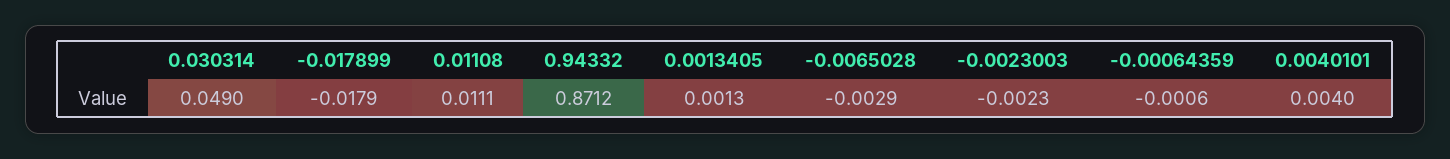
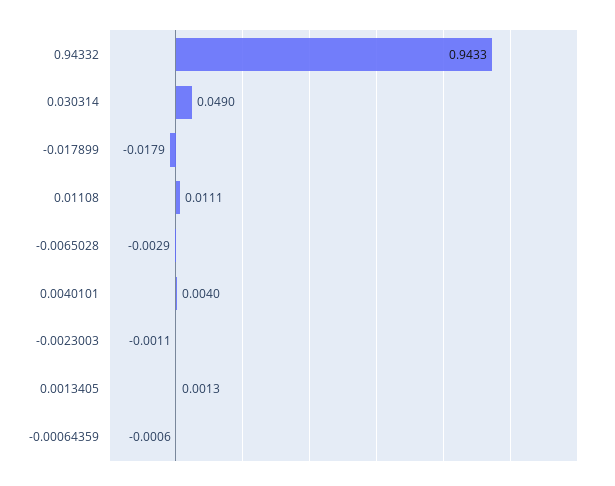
  {
    "0.030314": 0.049,
    "-0.017899": -0.0179,
    "0.01108": 0.0111,
-   "0.94332": 0.8712,
+   "0.94332": 0.9433,
    "0.0013405": 0.0013,
    "-0.0065028": -0.0029,
-   "-0.0023003": -0.0023,
+   "-0.0023003": -0.0011,
    "-0.00064359": -0.0006,
    "0.0040101": 0.004
  }

